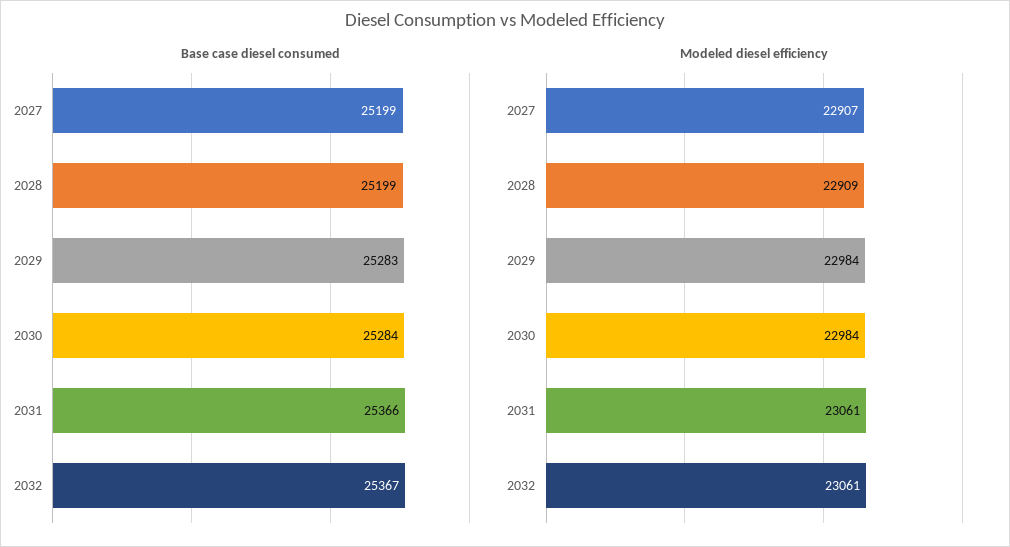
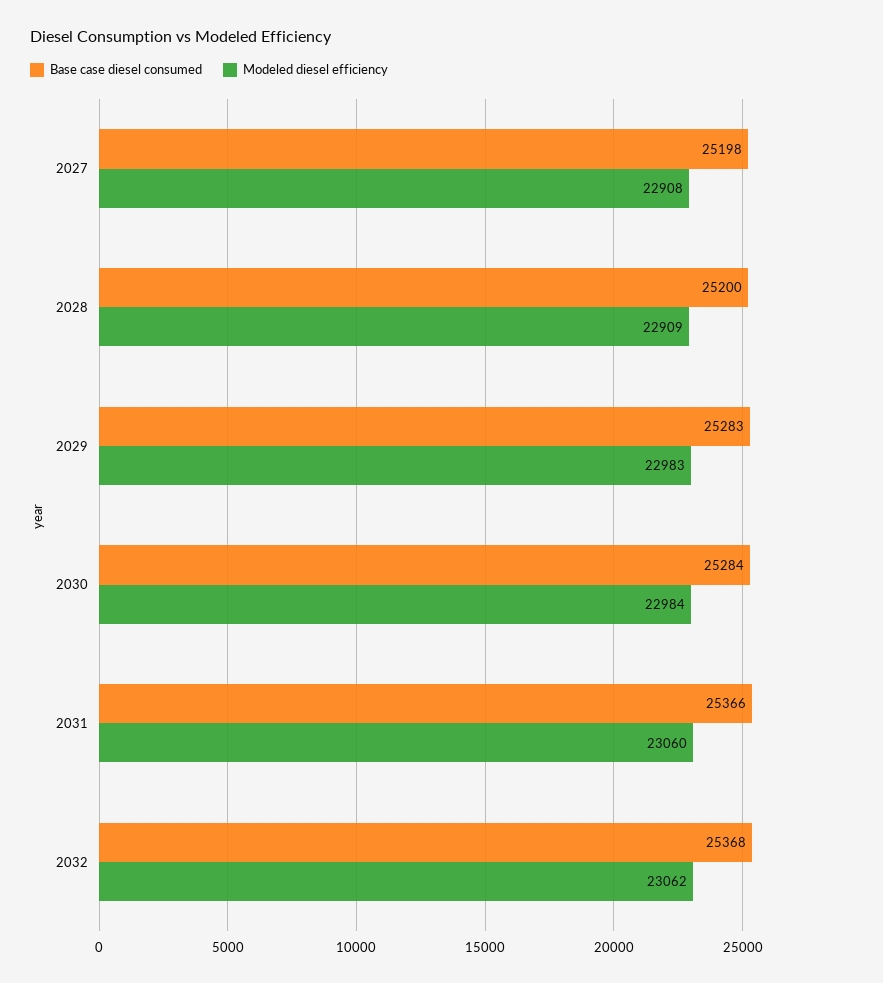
  {
    "Base case diesel consumed": {
-     "2027": 25199,
+     "2027": 25198,
-     "2028": 25199,
+     "2028": 25200,
      "2029": 25283,
      "2030": 25284,
      "2031": 25366,
-     "2032": 25367
+     "2032": 25368
    },
    "Modeled diesel efficiency": {
-     "2027": 22907,
+     "2027": 22908,
      "2028": 22909,
-     "2029": 22984,
+     "2029": 22983,
      "2030": 22984,
-     "2031": 23061,
+     "2031": 23060,
-     "2032": 23061
+     "2032": 23062
    }
  }

